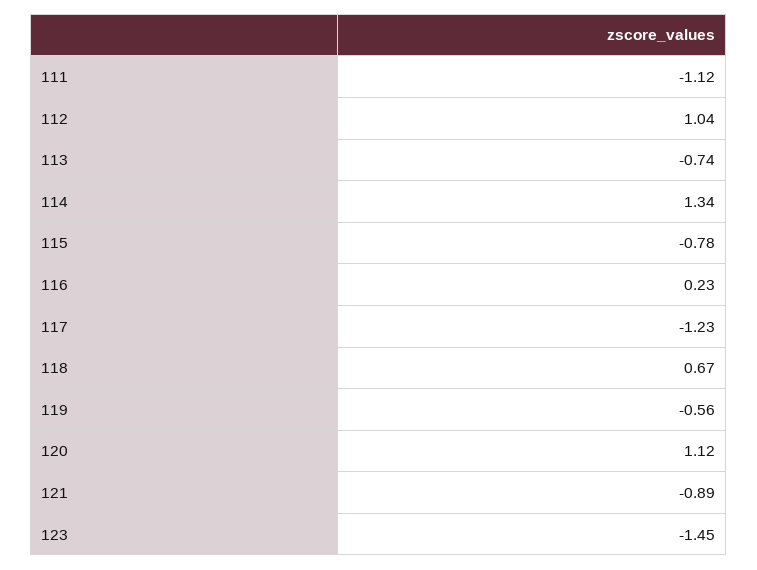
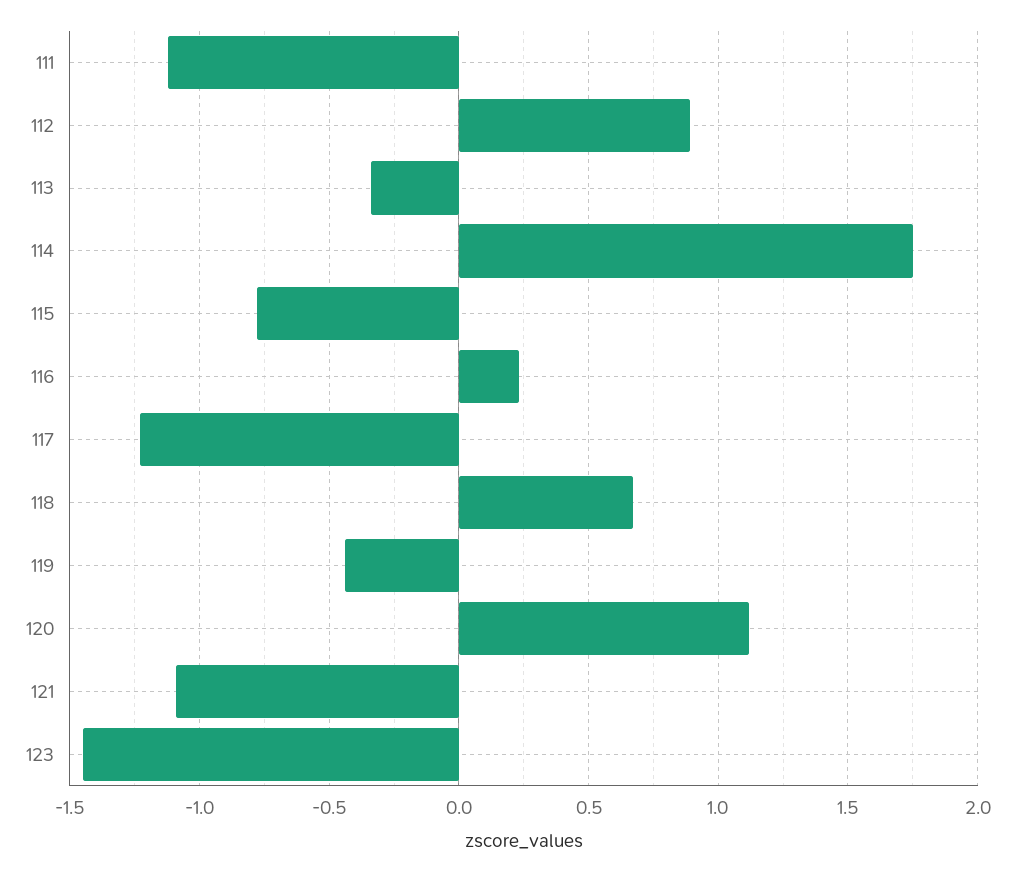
  {
    "111": -1.12,
-   "112": 1.04,
+   "112": 0.9,
-   "113": -0.74,
+   "113": -0.35,
-   "114": 1.34,
+   "114": 1.75,
    "115": -0.78,
    "116": 0.23,
    "117": -1.23,
    "118": 0.67,
-   "119": -0.56,
+   "119": -0.45,
    "120": 1.12,
-   "121": -0.89,
+   "121": -1.1,
    "123": -1.45
  }

